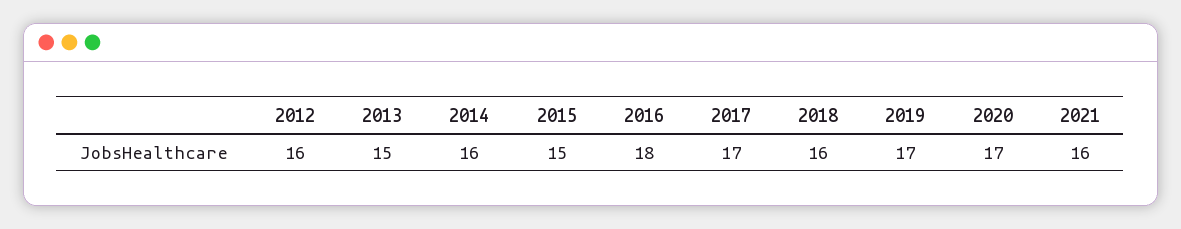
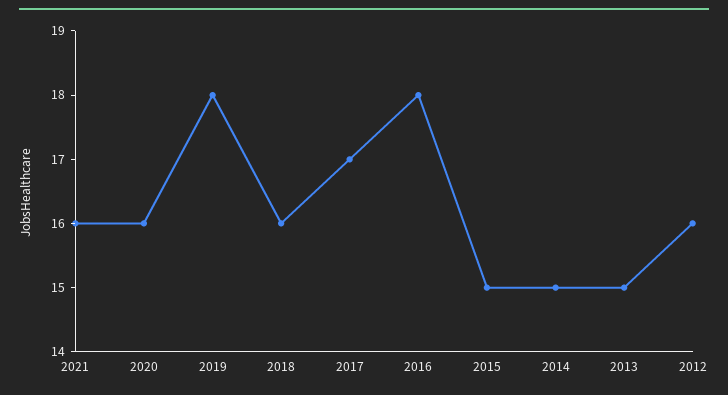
  {
    "2012": 16,
    "2013": 15,
-   "2014": 16,
+   "2014": 15,
    "2015": 15,
    "2016": 18,
    "2017": 17,
    "2018": 16,
-   "2019": 17,
+   "2019": 18,
-   "2020": 17,
+   "2020": 16,
    "2021": 16
  }

